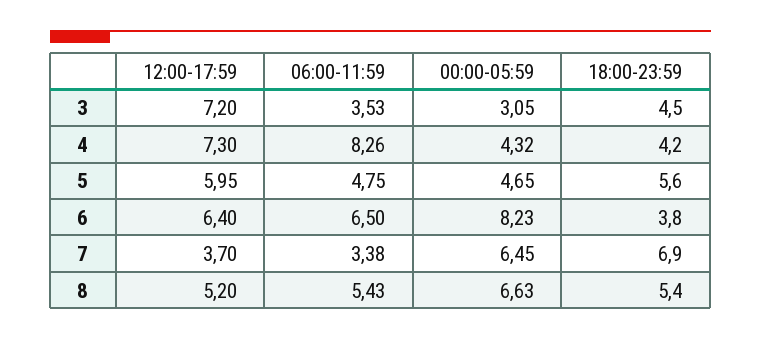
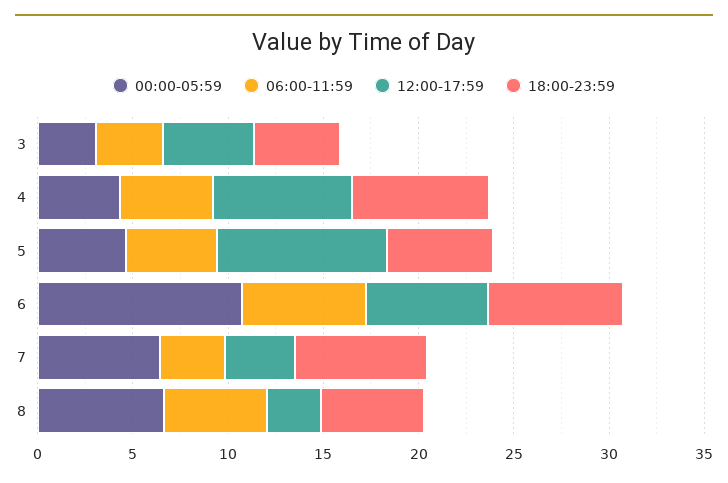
  {
    "12:00-17:59": {
-     "3": 7.2,
+     "3": 5,
      "4": 7.3,
-     "5": 5.95,
+     "5": 9,
      "6": 6.4,
      "7": 3.7,
-     "8": 5.2
+     "8": 3
    },
    "06:00-11:59": {
      "3": 3.53,
-     "4": 8.26,
+     "4": 5,
      "5": 4.75,
      "6": 6.5,
      "7": 3.38,
      "8": 5.43
    },
    "00:00-05:59": {
      "3": 3.05,
      "4": 4.32,
      "5": 4.65,
-     "6": 8.23,
+     "6": 11,
      "7": 6.45,
      "8": 6.63
    },
    "18:00-23:59": {
      "3": 4.5,
-     "4": 4.2,
+     "4": 7,
      "5": 5.6,
-     "6": 3.8,
+     "6": 7,
      "7": 6.9,
      "8": 5.4
    }
  }

